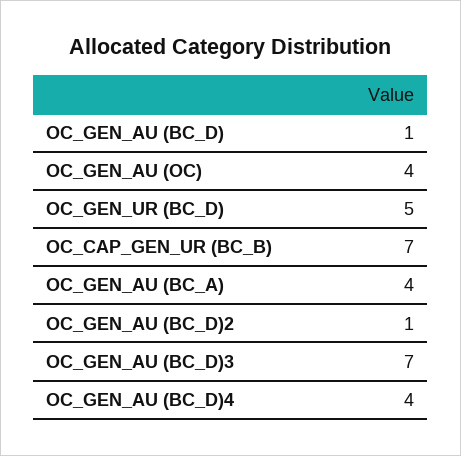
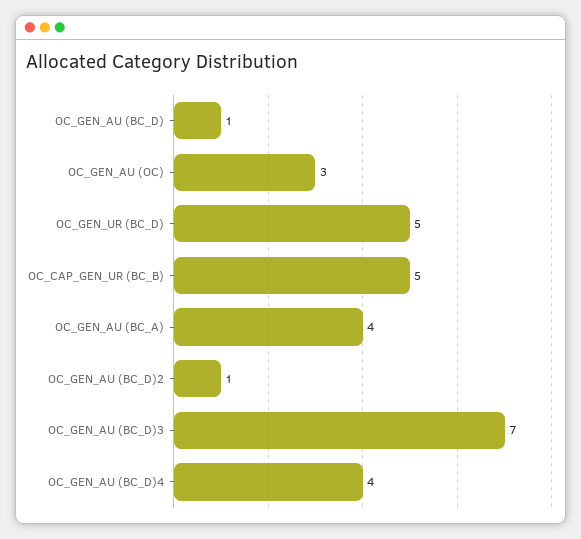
  {
    "OC_GEN_AU (BC_D)": 1,
-   "OC_GEN_AU (OC)": 4,
+   "OC_GEN_AU (OC)": 3,
    "OC_GEN_UR (BC_D)": 5,
-   "OC_CAP_GEN_UR (BC_B)": 7,
+   "OC_CAP_GEN_UR (BC_B)": 5,
    "OC_GEN_AU (BC_A)": 4,
    "OC_GEN_AU (BC_D)2": 1,
    "OC_GEN_AU (BC_D)3": 7,
    "OC_GEN_AU (BC_D)4": 4
  }

